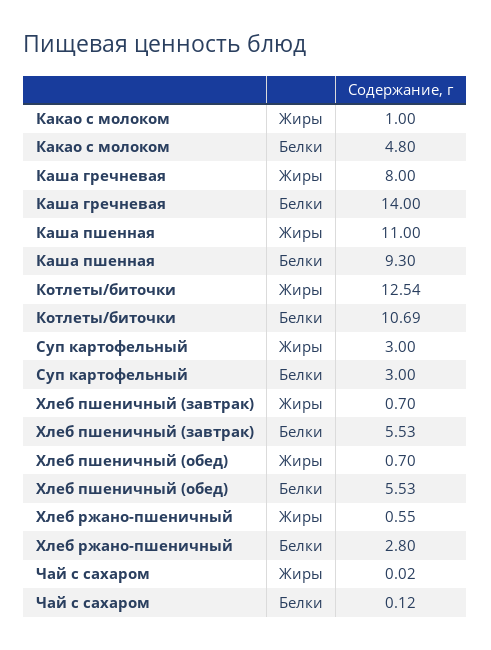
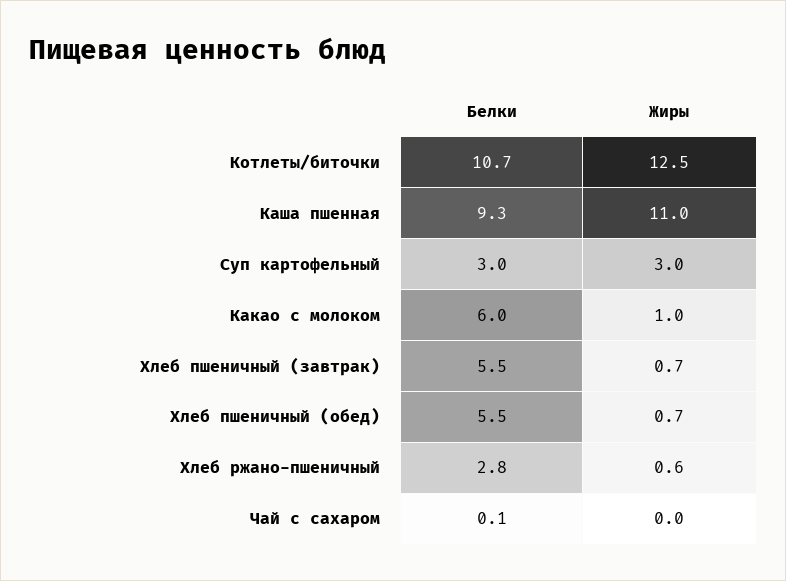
  {
    "Какао с молоком": {
      "Жиры": 1,
-     "Белки": 4.8
+     "Белки": 6
    },
-   "Каша гречневая": {
-     "Жиры": 8,
-     "Белки": 14
-   },
    "Каша пшенная": {
      "Жиры": 11,
      "Белки": 9.3
    },
    "Котлеты/биточки": {
      "Жиры": 12.54,
      "Белки": 10.69
    },
    "Суп картофельный": {
      "Жиры": 3,
      "Белки": 3
    },
    "Хлеб пшеничный (завтрак)": {
      "Жиры": 0.7,
      "Белки": 5.53
    },
    "Хлеб пшеничный (обед)": {
      "Жиры": 0.7,
      "Белки": 5.53
    },
    "Хлеб ржано-пшеничный": {
      "Жиры": 0.55,
      "Белки": 2.8
    },
    "Чай с сахаром": {
      "Жиры": 0.02,
      "Белки": 0.12
    }
  }

